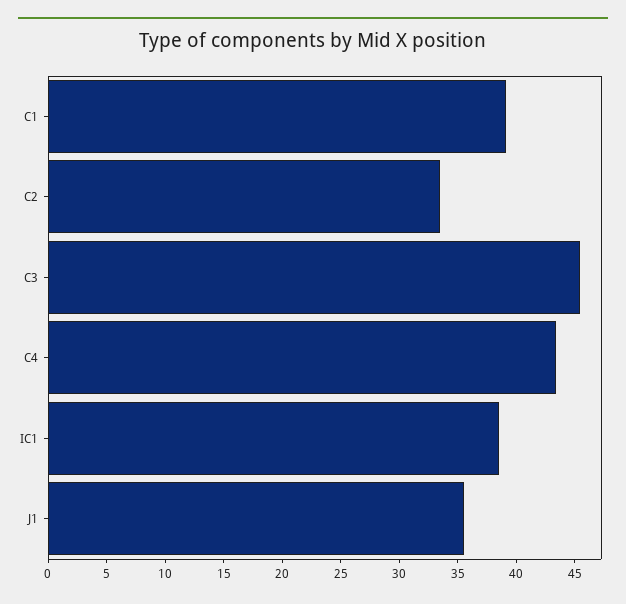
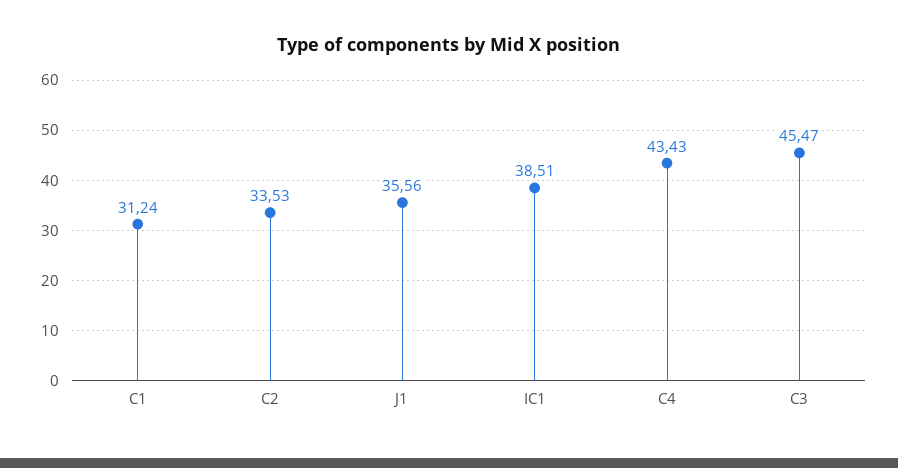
  {
-   "C1": 39,
+   "C1": 31.24,
    "C2": 33.53,
    "C3": 45.47,
    "C4": 43.43,
    "IC1": 38.51,
    "J1": 35.56
  }

